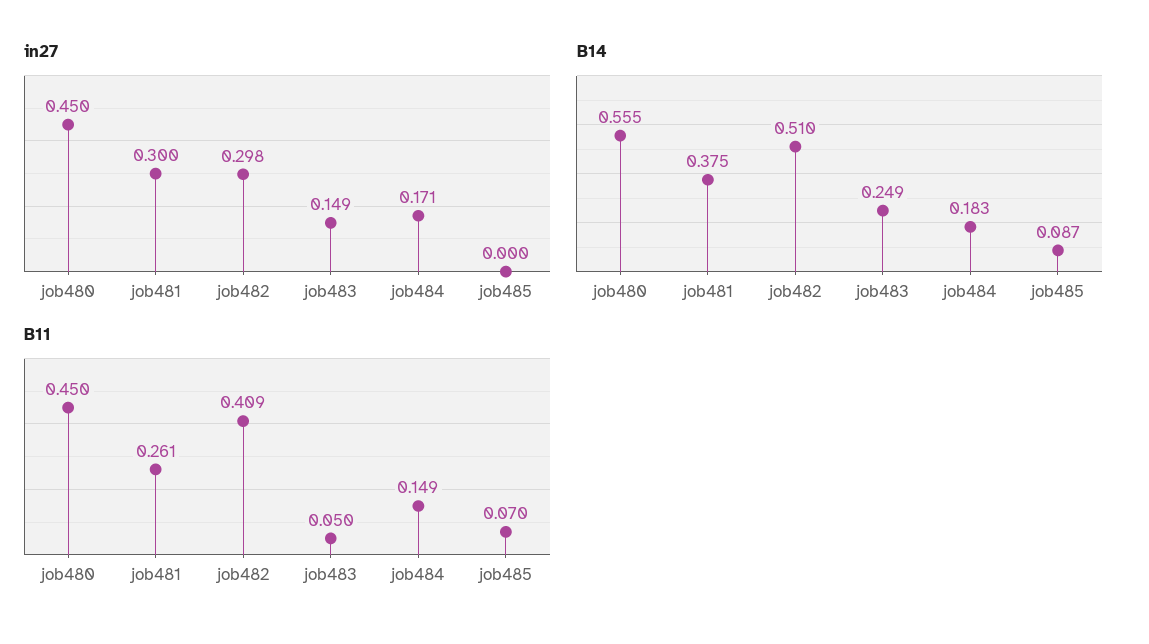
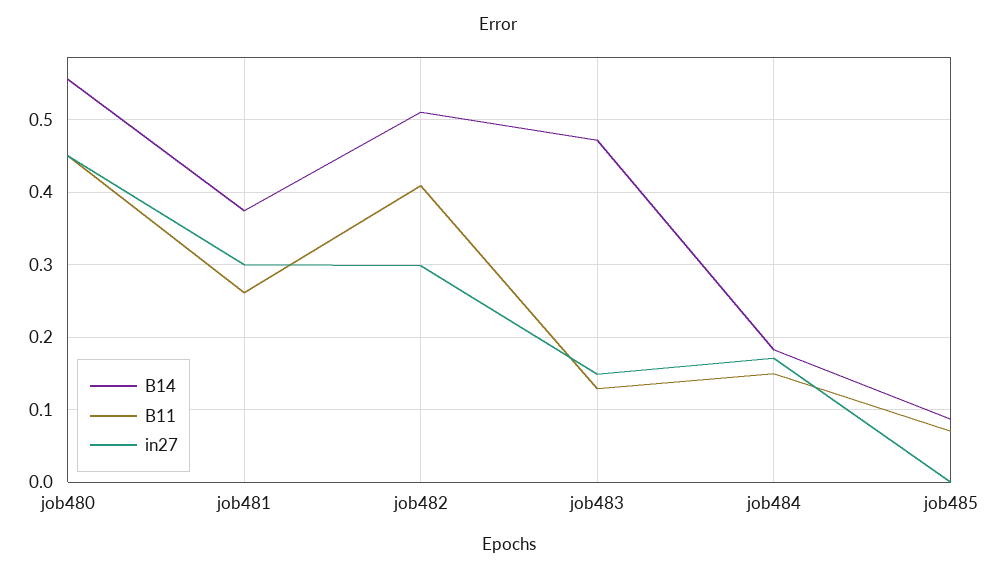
  {
    "in27": {
      "job480": 0.45,
      "job481": 0.3,
      "job482": 0.298,
      "job483": 0.149,
      "job484": 0.171,
      "job485": 0
    },
    "B14": {
      "job480": 0.555,
      "job481": 0.375,
      "job482": 0.51,
-     "job483": 0.249,
+     "job483": 0.47,
      "job484": 0.183,
      "job485": 0.087
    },
    "B11": {
      "job480": 0.45,
      "job481": 0.261,
      "job482": 0.409,
-     "job483": 0.05,
+     "job483": 0.13,
      "job484": 0.149,
      "job485": 0.07
    }
  }

